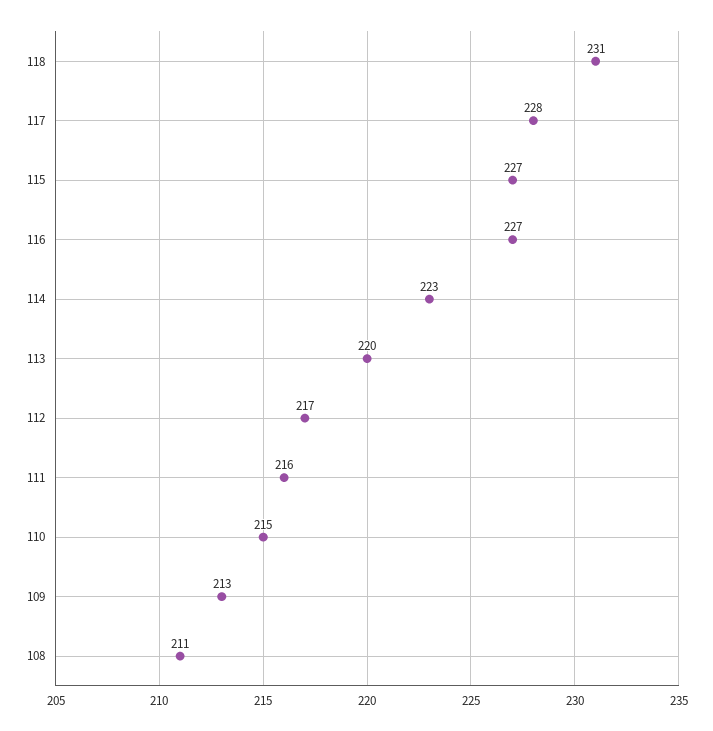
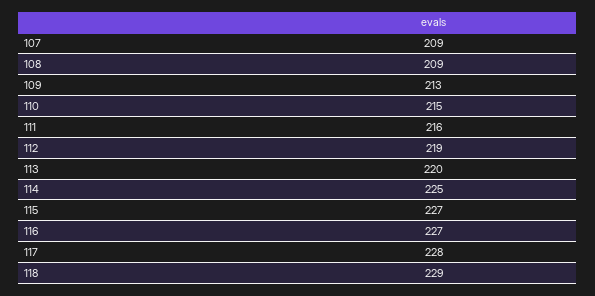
  {
-   "118": 231,
+   "118": 229,
    "117": 228,
    "115": 227,
    "116": 227,
-   "114": 223,
+   "114": 225,
    "113": 220,
-   "112": 217,
+   "112": 219,
    "111": 216,
    "110": 215,
    "109": 213,
-   "108": 211
+   "108": 209,
+   "107": 209
  }

